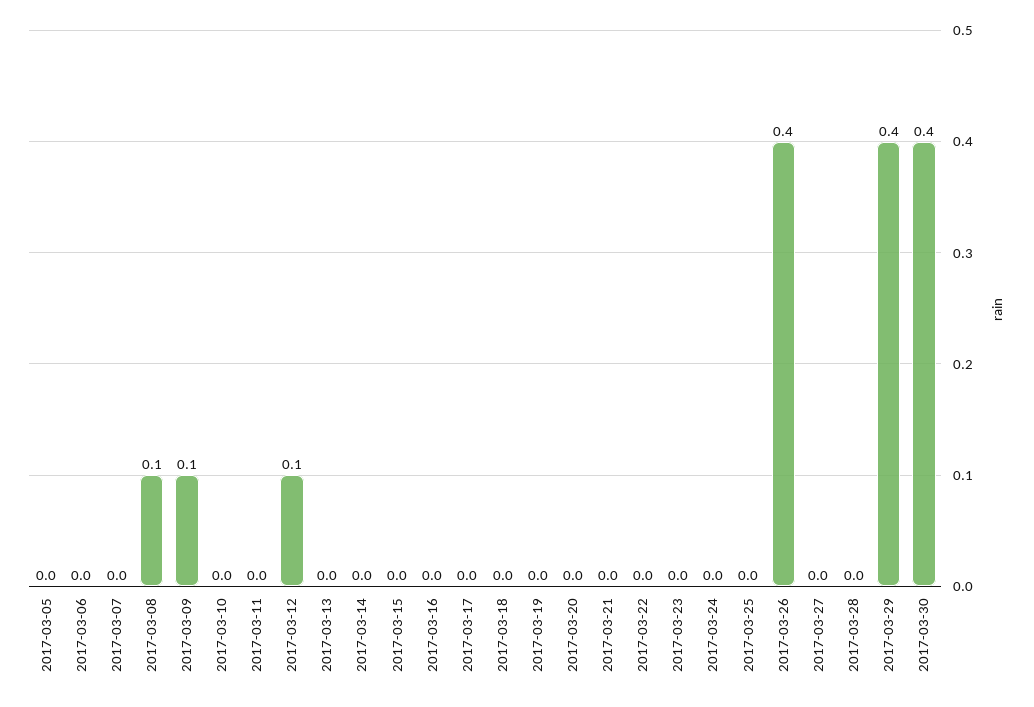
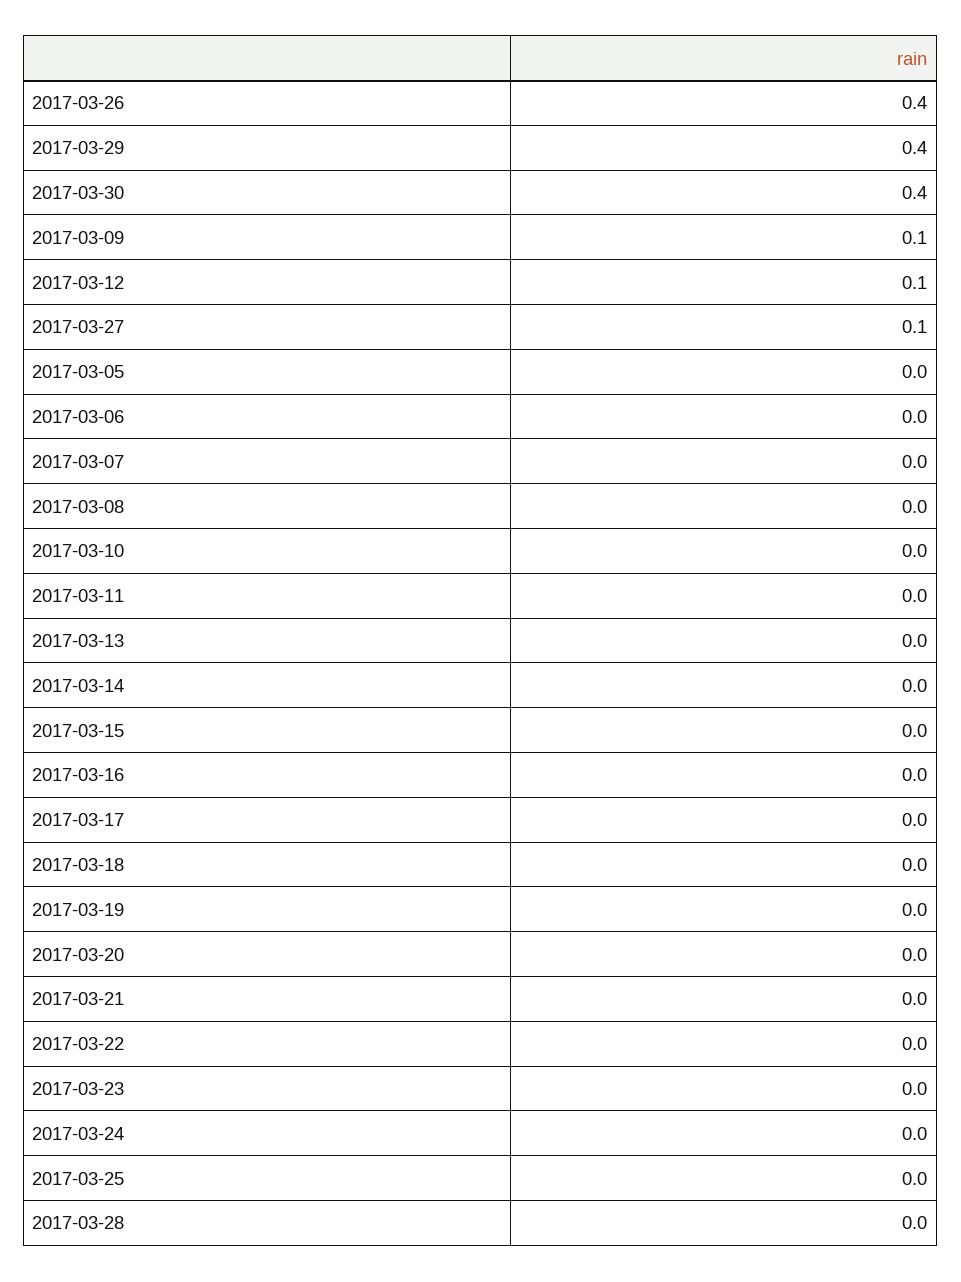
  {
    "2017-03-05": 0,
    "2017-03-06": 0,
    "2017-03-07": 0,
-   "2017-03-08": 0.1,
+   "2017-03-08": 0,
    "2017-03-09": 0.1,
    "2017-03-10": 0,
    "2017-03-11": 0,
    "2017-03-12": 0.1,
    "2017-03-13": 0,
    "2017-03-14": 0,
    "2017-03-15": 0,
    "2017-03-16": 0,
    "2017-03-17": 0,
    "2017-03-18": 0,
    "2017-03-19": 0,
    "2017-03-20": 0,
    "2017-03-21": 0,
    "2017-03-22": 0,
    "2017-03-23": 0,
    "2017-03-24": 0,
    "2017-03-25": 0,
    "2017-03-26": 0.4,
-   "2017-03-27": 0,
+   "2017-03-27": 0.1,
    "2017-03-28": 0,
    "2017-03-29": 0.4,
    "2017-03-30": 0.4
  }

